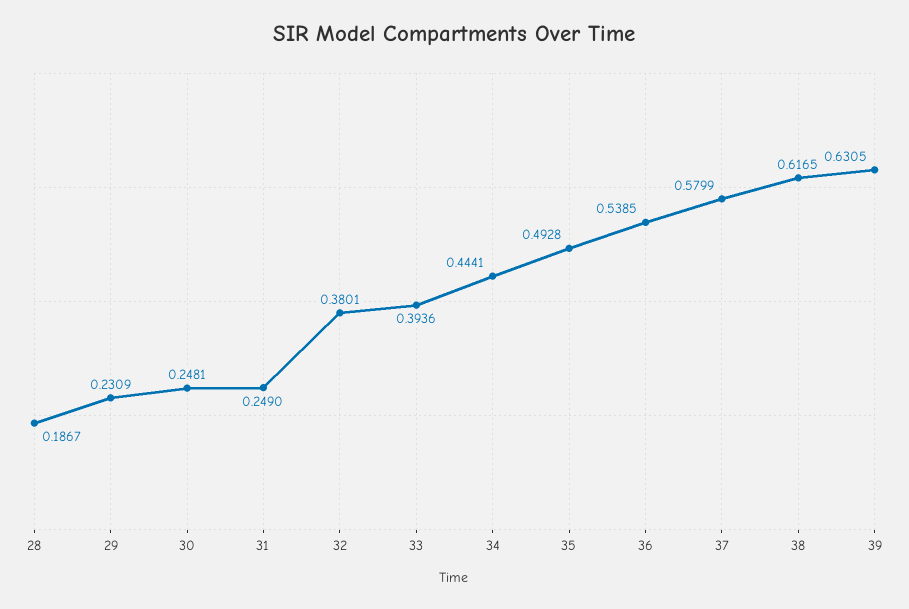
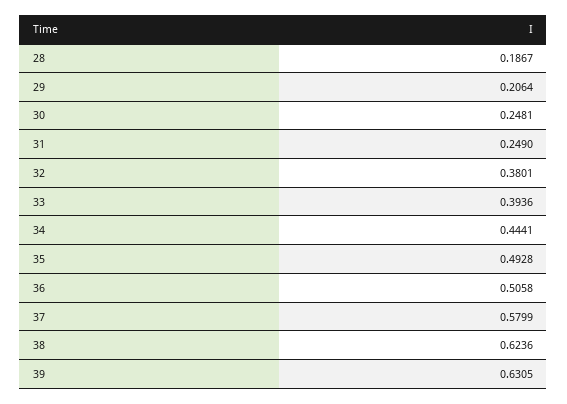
  {
    "28": 0.1867,
-   "29": 0.2309,
+   "29": 0.2064,
    "30": 0.2481,
    "31": 0.249,
    "32": 0.3801,
    "33": 0.3936,
    "34": 0.4441,
    "35": 0.4928,
-   "36": 0.5385,
+   "36": 0.5058,
    "37": 0.5799,
-   "38": 0.6165,
+   "38": 0.6236,
    "39": 0.6305
  }

